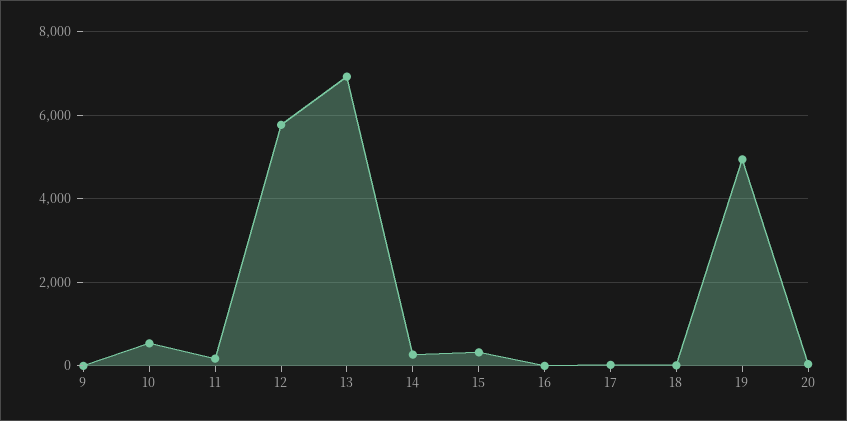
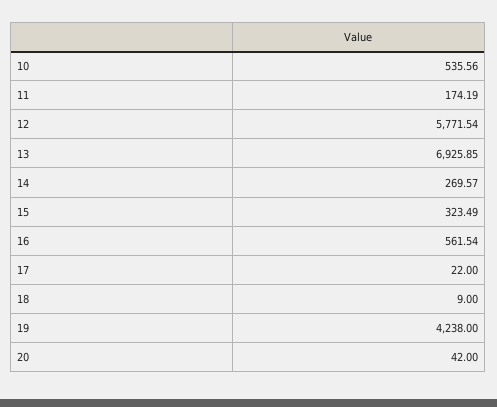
  {
-   "9": 0,
    "10": 535.56,
    "11": 174.19,
    "12": 5771.54,
    "13": 6925.85,
    "14": 269.57,
    "15": 323.49,
-   "16": 0,
+   "16": 561.54,
    "17": 22,
    "18": 9,
-   "19": 5000,
+   "19": 4238,
    "20": 42
  }

